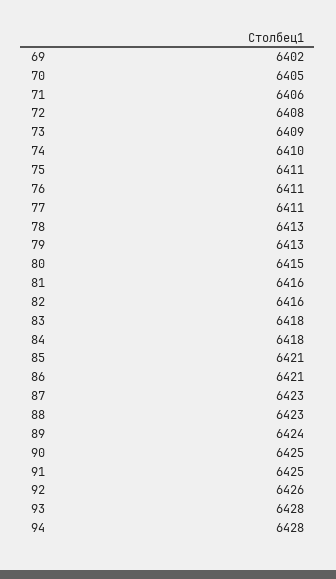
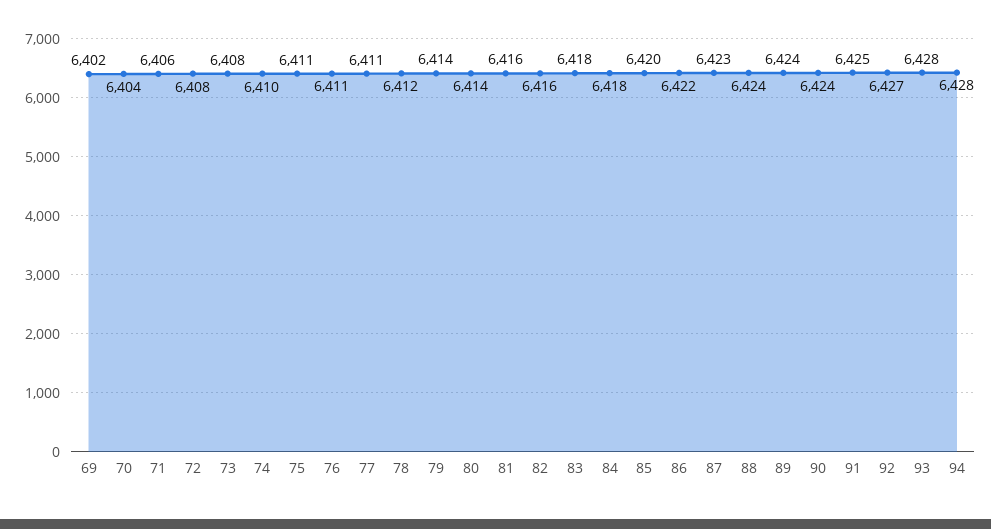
  {
    "69": 6402,
-   "70": 6405,
+   "70": 6404,
    "71": 6406,
    "72": 6408,
-   "73": 6409,
+   "73": 6408,
    "74": 6410,
    "75": 6411,
    "76": 6411,
    "77": 6411,
-   "78": 6413,
+   "78": 6412,
-   "79": 6413,
+   "79": 6414,
-   "80": 6415,
+   "80": 6414,
    "81": 6416,
    "82": 6416,
    "83": 6418,
    "84": 6418,
-   "85": 6421,
+   "85": 6420,
-   "86": 6421,
+   "86": 6422,
    "87": 6423,
-   "88": 6423,
+   "88": 6424,
    "89": 6424,
-   "90": 6425,
+   "90": 6424,
    "91": 6425,
-   "92": 6426,
+   "92": 6427,
    "93": 6428,
    "94": 6428
  }

